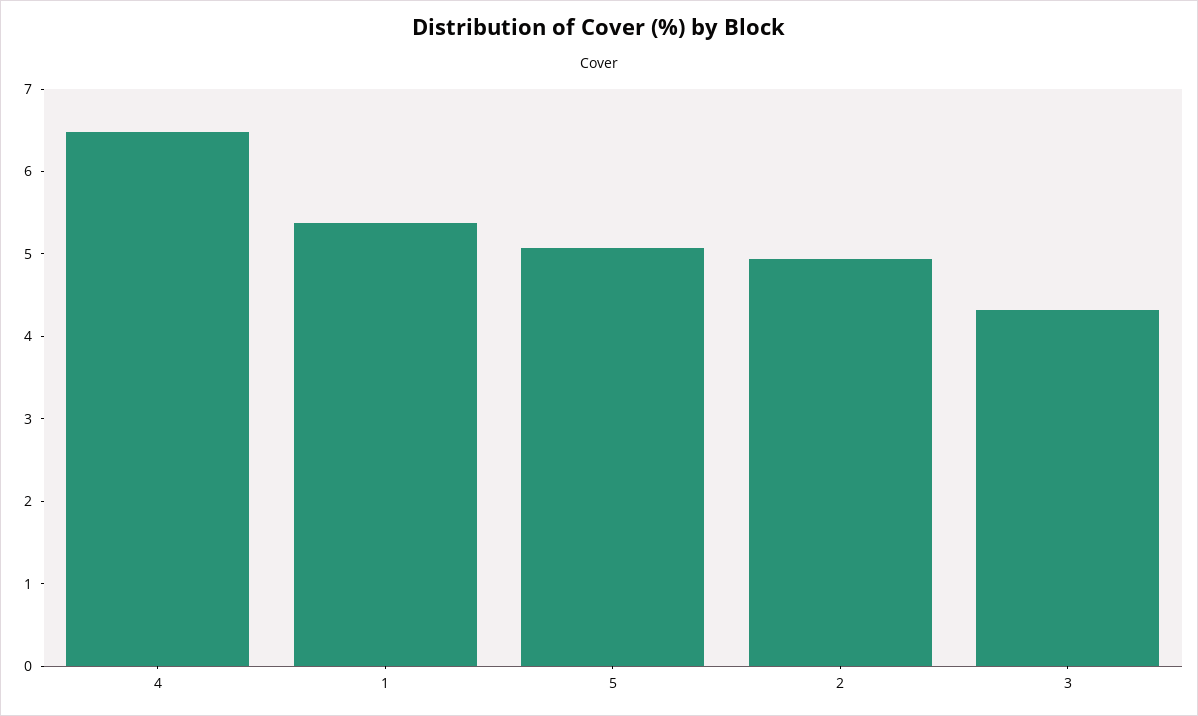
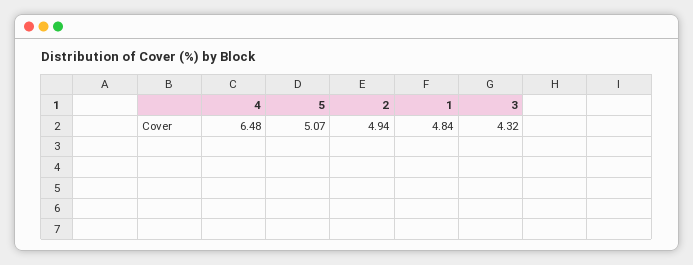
  {
    "4": 6.48,
-   "1": 5.4,
+   "1": 4.84,
    "5": 5.07,
    "2": 4.94,
    "3": 4.32
  }

